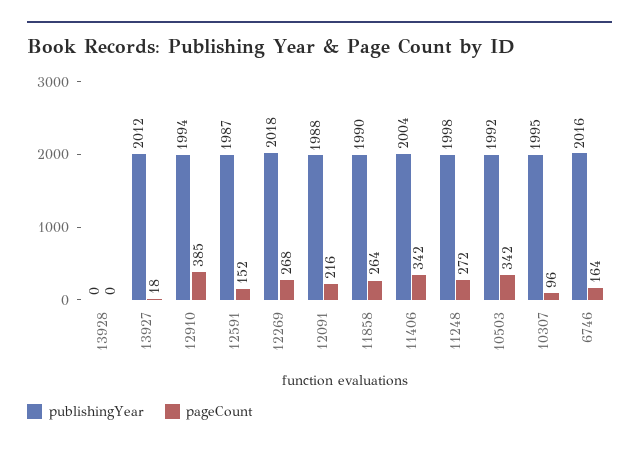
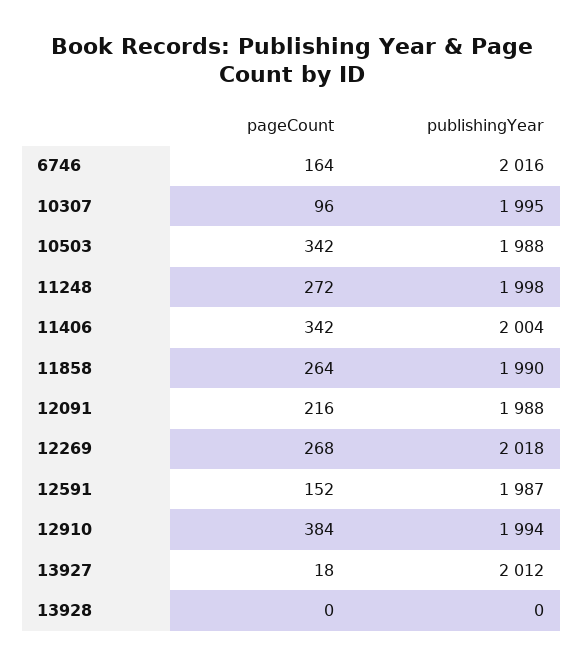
  {
    "publishingYear": {
      "13928": 0,
      "13927": 2012,
      "12910": 1994,
      "12591": 1987,
      "12269": 2018,
      "12091": 1988,
      "11858": 1990,
      "11406": 2004,
      "11248": 1998,
-     "10503": 1992,
+     "10503": 1988,
      "10307": 1995,
      "6746": 2016
    },
    "pageCount": {
      "13928": 0,
      "13927": 18,
-     "12910": 385,
+     "12910": 384,
      "12591": 152,
      "12269": 268,
      "12091": 216,
      "11858": 264,
      "11406": 342,
      "11248": 272,
      "10503": 342,
      "10307": 96,
      "6746": 164
    }
  }

